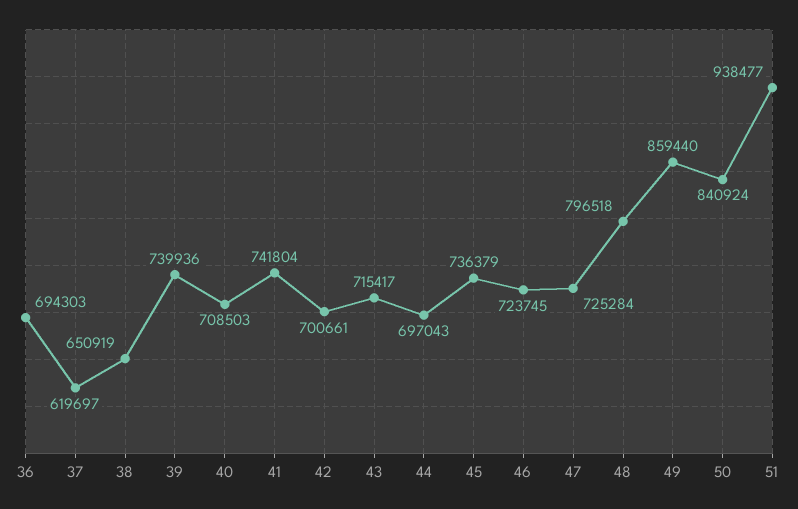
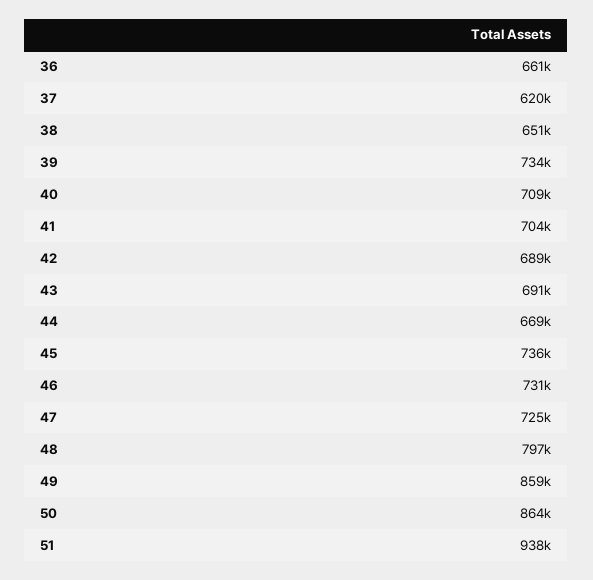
  {
-   "36": 694303,
+   "36": 661000,
    "37": 619697,
    "38": 650919,
-   "39": 739936,
+   "39": 734000,
    "40": 708503,
-   "41": 741804,
+   "41": 704000,
-   "42": 700661,
+   "42": 689000,
-   "43": 715417,
+   "43": 691000,
-   "44": 697043,
+   "44": 669000,
    "45": 736379,
-   "46": 723745,
+   "46": 731000,
    "47": 725284,
    "48": 796518,
    "49": 859440,
-   "50": 840924,
+   "50": 864000,
    "51": 938477
  }

